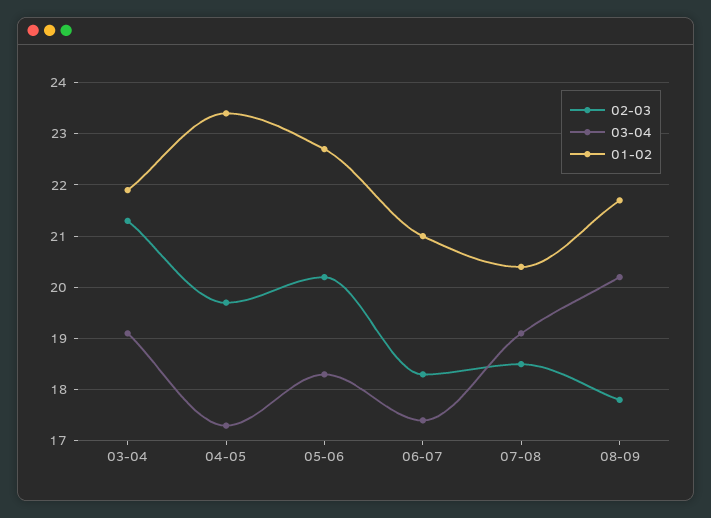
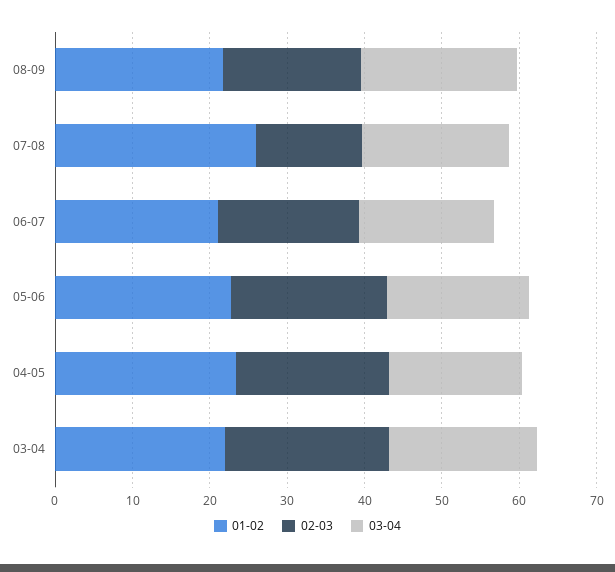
  {
    "02-03": {
      "03-04": 21.5,
      "04-05": 19.5,
      "05-06": 20,
      "06-07": 18.5,
-     "07-08": 18.5,
+     "07-08": 14,
      "08-09": 18
    },
    "03-04": {
      "03-04": 19,
      "04-05": 17.5,
      "05-06": 18.5,
      "06-07": 17.5,
      "07-08": 19,
      "08-09": 20
    },
    "01-02": {
      "03-04": 22,
      "04-05": 23.5,
      "05-06": 22.5,
      "06-07": 21,
-     "07-08": 20.5,
+     "07-08": 26,
      "08-09": 21.5
    }
  }

